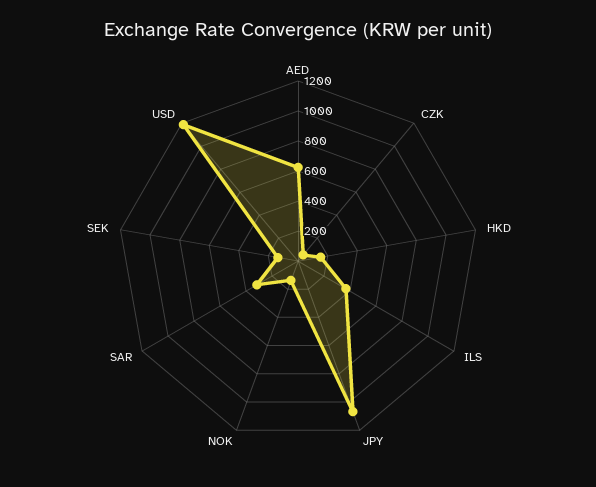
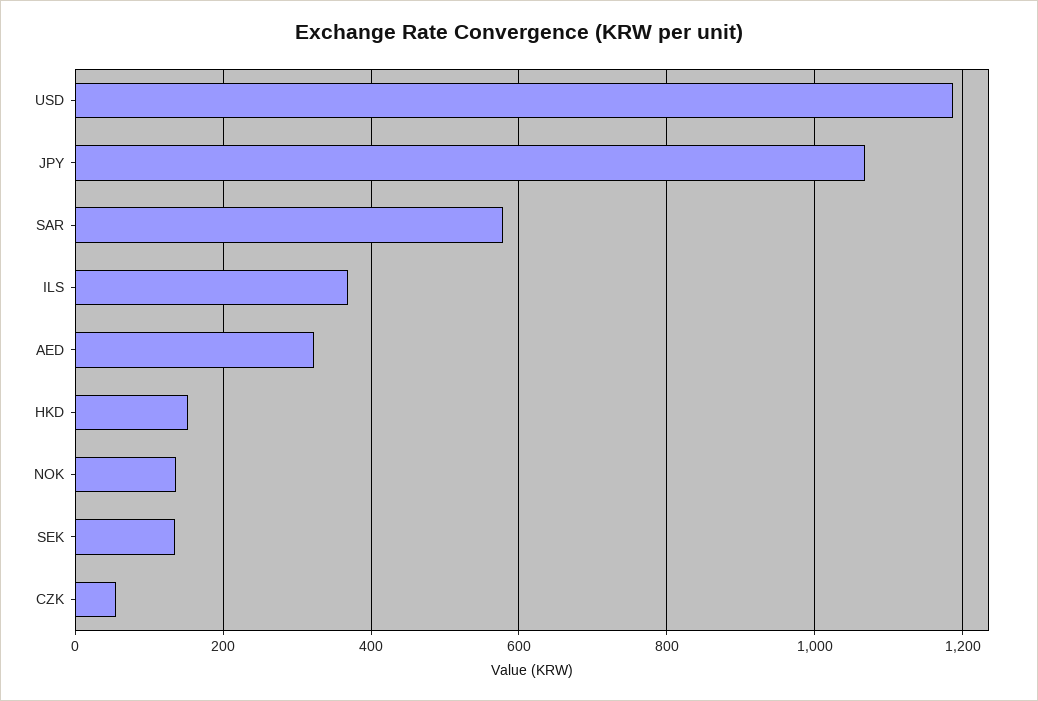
  {
-   "AED": 600,
+   "AED": 320,
    "CZK": 60,
    "HKD": 160,
    "ILS": 360,
    "JPY": 1060,
    "NOK": 140,
-   "SAR": 300,
+   "SAR": 580,
    "SEK": 140,
    "USD": 1180
  }

